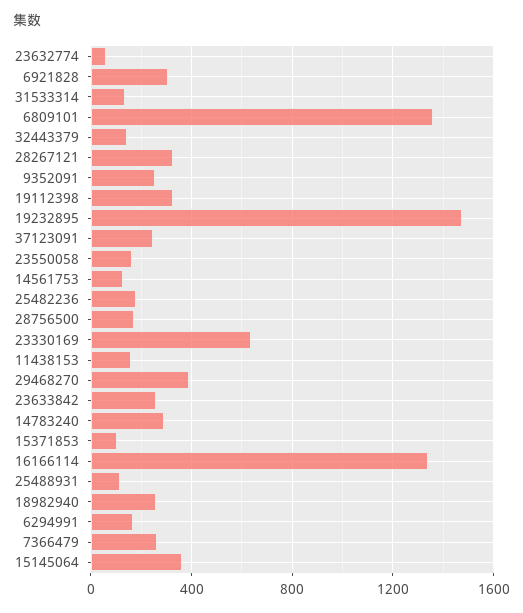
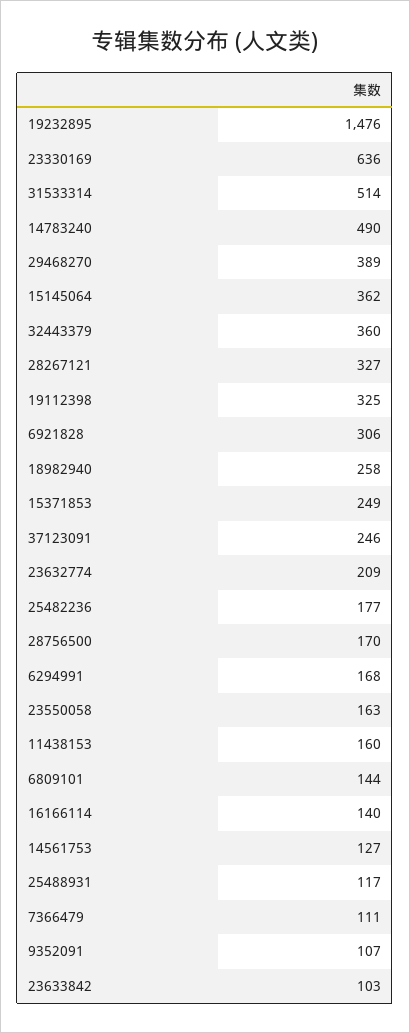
  {
-   "23632774": 50,
+   "23632774": 209,
    "6921828": 306,
-   "31533314": 150,
+   "31533314": 514,
-   "6809101": 1350,
+   "6809101": 144,
-   "32443379": 150,
+   "32443379": 360,
    "28267121": 327,
-   "9352091": 250,
+   "9352091": 107,
    "19112398": 325,
    "19232895": 1476,
    "37123091": 246,
    "23550058": 163,
    "14561753": 127,
    "25482236": 177,
    "28756500": 170,
    "23330169": 636,
    "11438153": 160,
    "29468270": 389,
-   "23633842": 250,
+   "23633842": 103,
-   "14783240": 300,
+   "14783240": 490,
-   "15371853": 100,
+   "15371853": 249,
-   "16166114": 1350,
+   "16166114": 140,
    "25488931": 117,
    "18982940": 258,
    "6294991": 168,
-   "7366479": 250,
+   "7366479": 111,
    "15145064": 362
  }

